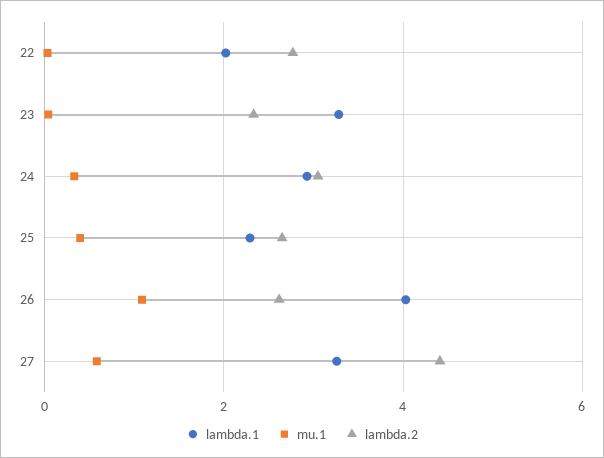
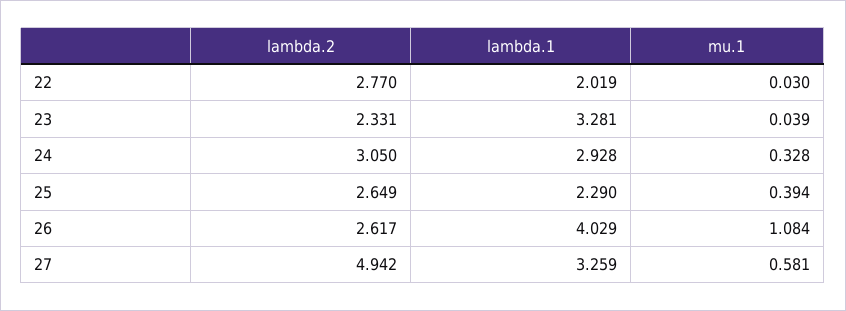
  {
    "lambda.1": {
      "22": 2.019,
      "23": 3.281,
      "24": 2.928,
      "25": 2.29,
      "26": 4.029,
      "27": 3.259
    },
    "mu.1": {
      "22": 0.03,
      "23": 0.039,
      "24": 0.328,
      "25": 0.394,
      "26": 1.084,
      "27": 0.581
    },
    "lambda.2": {
      "22": 2.77,
      "23": 2.331,
      "24": 3.05,
      "25": 2.649,
      "26": 2.617,
-     "27": 4.4
+     "27": 4.942
    }
  }

